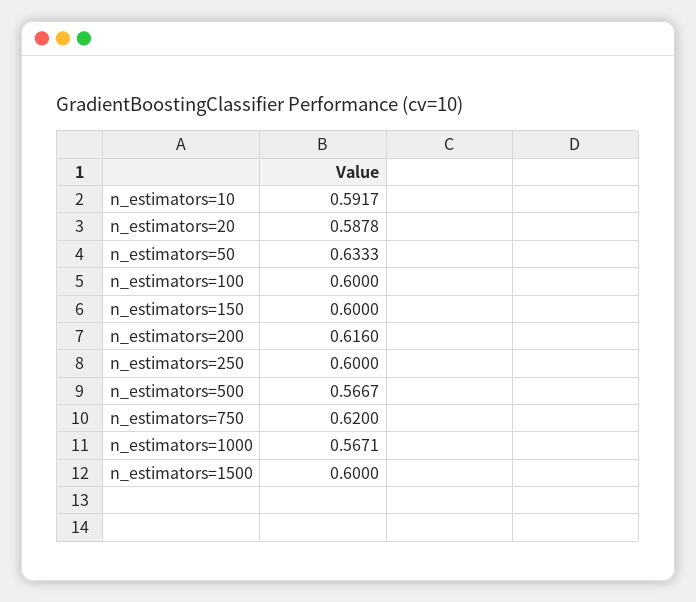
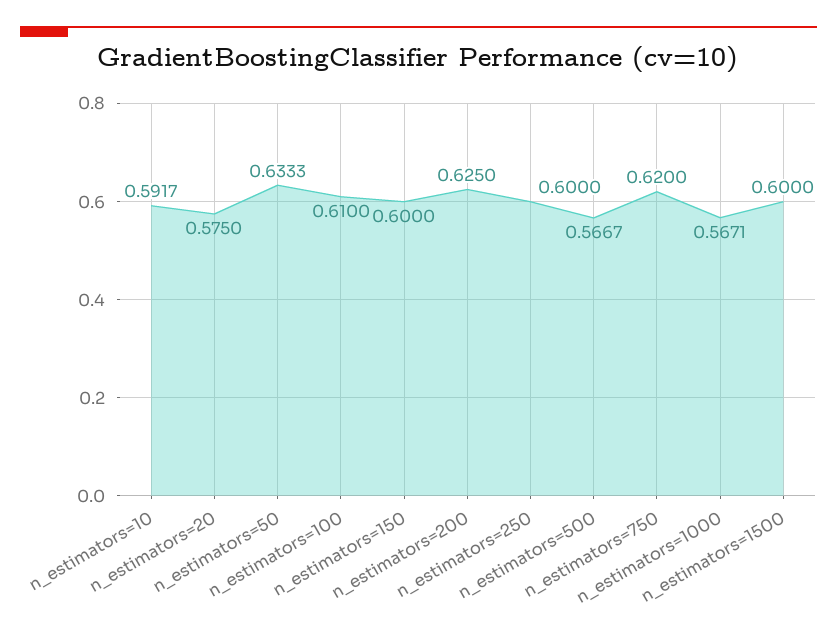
  {
    "n_estimators=10": 0.5917,
-   "n_estimators=20": 0.5878,
+   "n_estimators=20": 0.575,
    "n_estimators=50": 0.6333,
-   "n_estimators=100": 0.6,
+   "n_estimators=100": 0.61,
    "n_estimators=150": 0.6,
-   "n_estimators=200": 0.616,
+   "n_estimators=200": 0.625,
    "n_estimators=250": 0.6,
    "n_estimators=500": 0.5667,
    "n_estimators=750": 0.62,
    "n_estimators=1000": 0.5671,
    "n_estimators=1500": 0.6
  }

